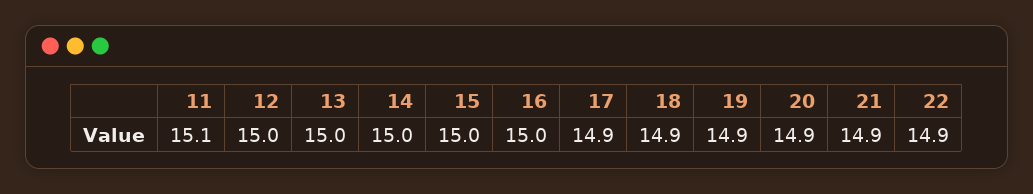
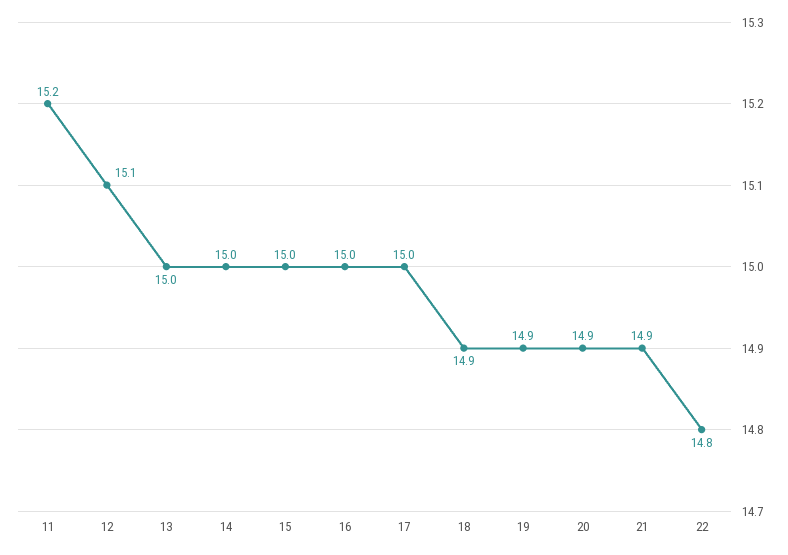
  {
-   "11": 15.1,
+   "11": 15.2,
-   "12": 15,
+   "12": 15.1,
    "13": 15,
    "14": 15,
    "15": 15,
    "16": 15,
-   "17": 14.9,
+   "17": 15,
    "18": 14.9,
    "19": 14.9,
    "20": 14.9,
    "21": 14.9,
-   "22": 14.9
+   "22": 14.8
  }

